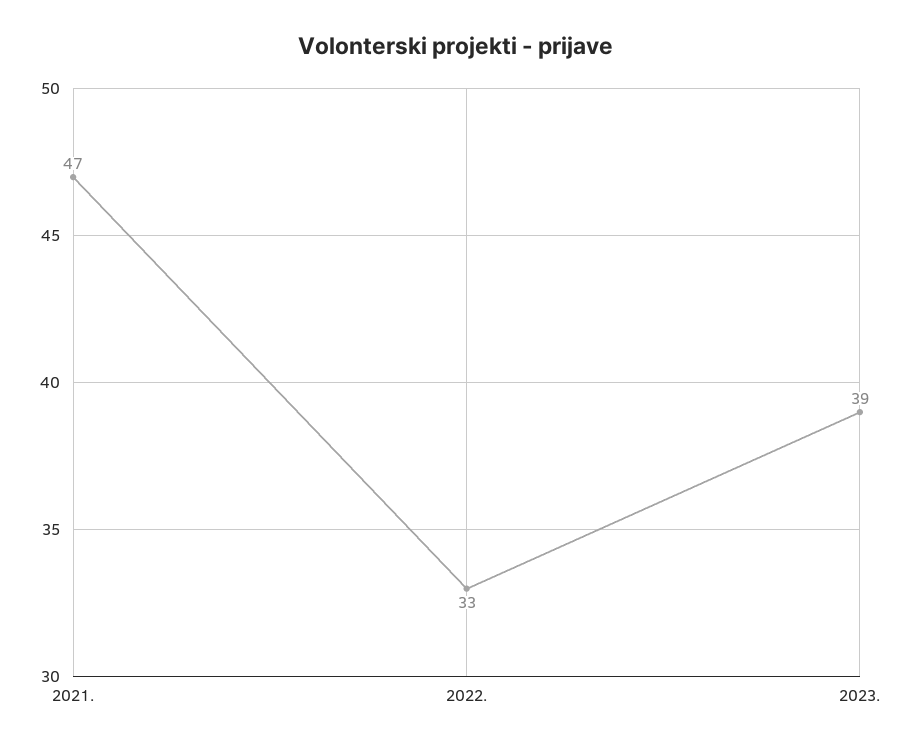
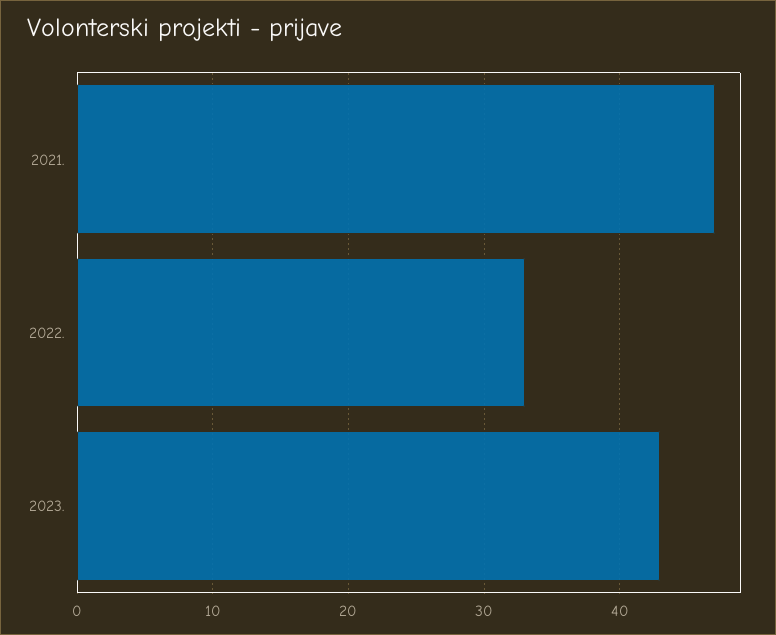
  {
    "2021.": 47,
    "2022.": 33,
-   "2023.": 39
+   "2023.": 43
  }

